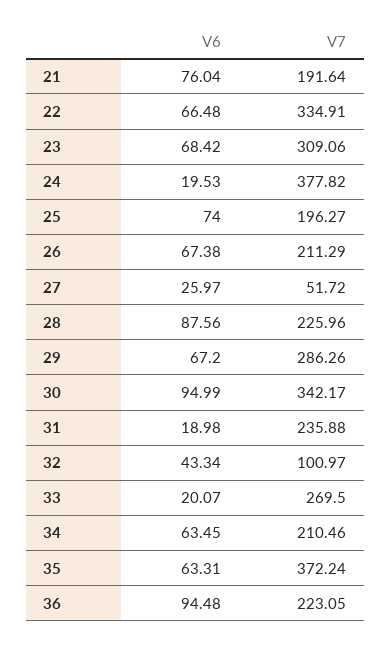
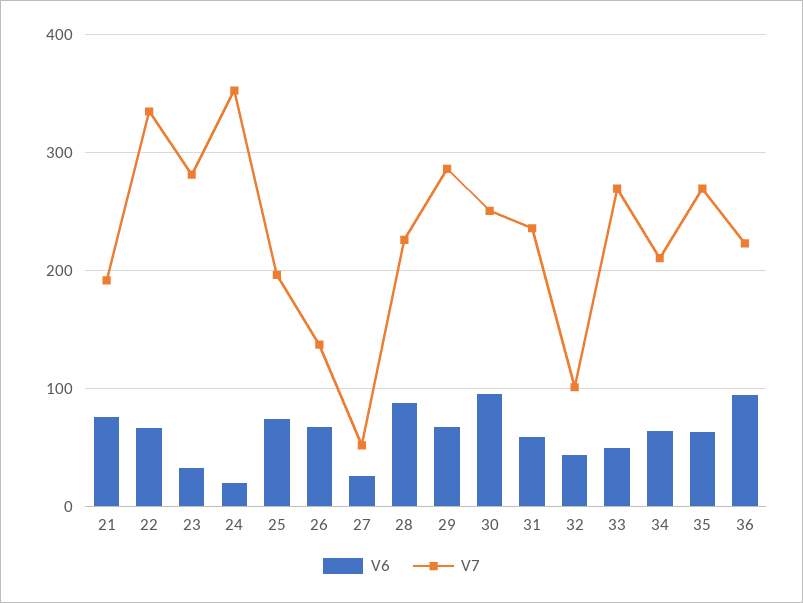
  {
    "V6": {
      "21": 76.04,
      "22": 66.48,
-     "23": 68.42,
+     "23": 30,
      "24": 19.53,
      "25": 74,
      "26": 67.38,
      "27": 25.97,
      "28": 87.56,
      "29": 67.2,
      "30": 94.99,
-     "31": 18.98,
+     "31": 60,
      "32": 43.34,
-     "33": 20.07,
+     "33": 50,
      "34": 63.45,
      "35": 63.31,
      "36": 94.48
    },
    "V7": {
      "21": 191.64,
      "22": 334.91,
-     "23": 309.06,
+     "23": 280,
-     "24": 377.82,
+     "24": 350,
      "25": 196.27,
-     "26": 211.29,
+     "26": 140,
      "27": 51.72,
      "28": 225.96,
      "29": 286.26,
-     "30": 342.17,
+     "30": 250,
      "31": 235.88,
      "32": 100.97,
      "33": 269.5,
      "34": 210.46,
-     "35": 372.24,
+     "35": 270,
      "36": 223.05
    }
  }

